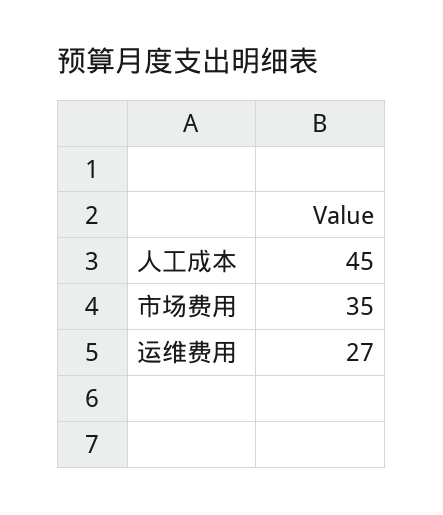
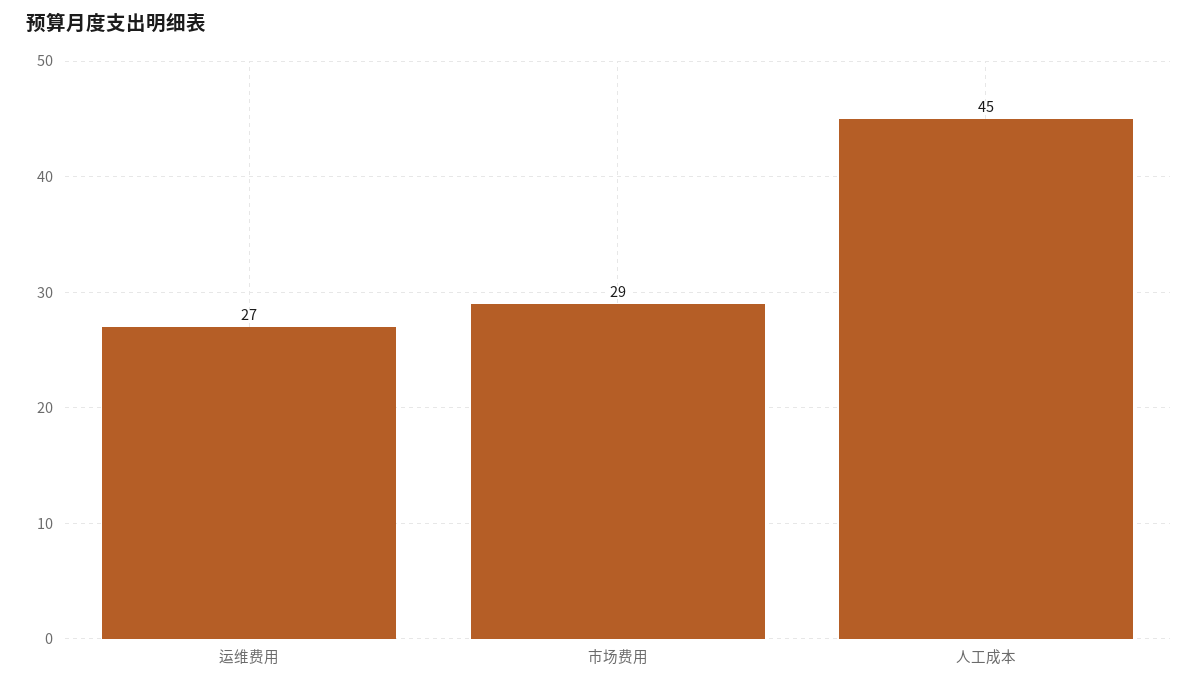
  {
    "人工成本": 45,
-   "市场费用": 35,
+   "市场费用": 29,
    "运维费用": 27
  }

